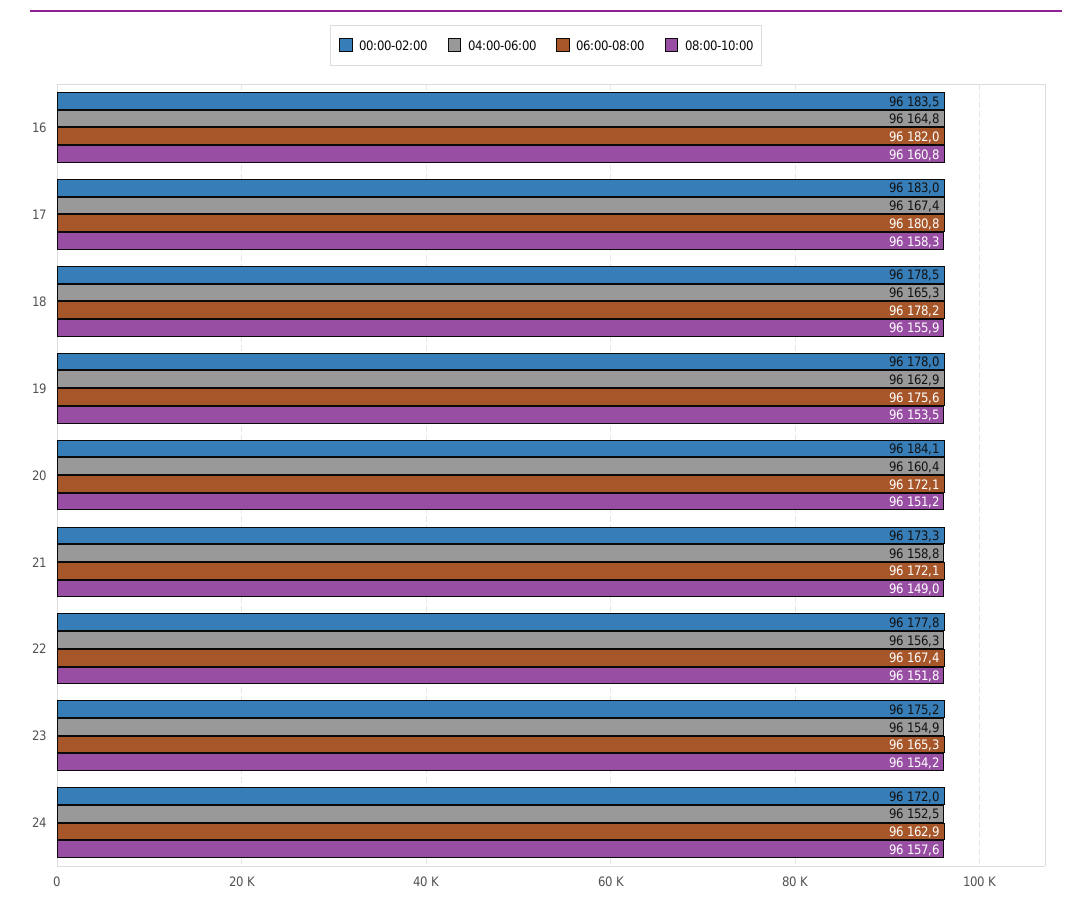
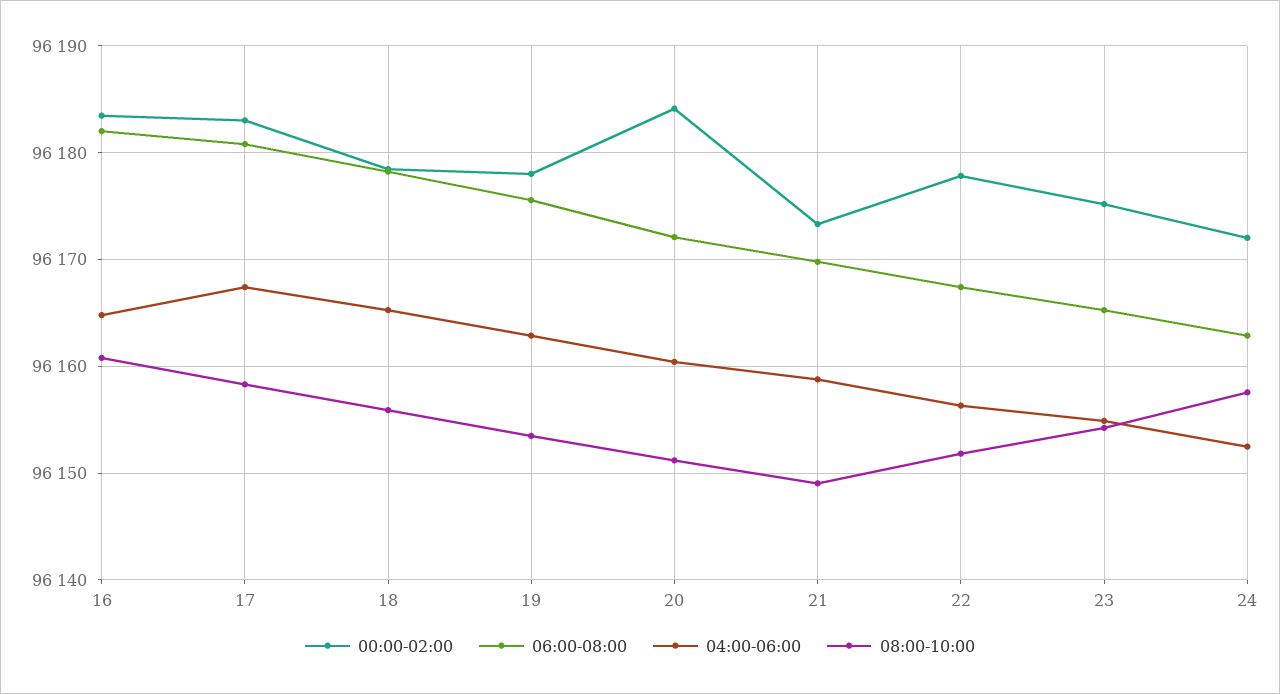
  {
    "00:00-02:00": {
      "16": 96183.5,
      "17": 96183,
      "18": 96178.5,
      "19": 96178,
      "20": 96184.1,
      "21": 96173.3,
      "22": 96177.8,
      "23": 96175.2,
      "24": 96172
    },
    "04:00-06:00": {
      "16": 96164.8,
      "17": 96167.4,
      "18": 96165.3,
      "19": 96162.9,
      "20": 96160.4,
      "21": 96158.8,
      "22": 96156.3,
      "23": 96154.9,
      "24": 96152.5
    },
    "06:00-08:00": {
      "16": 96182,
      "17": 96180.8,
      "18": 96178.2,
      "19": 96175.6,
      "20": 96172.1,
-     "21": 96172.1,
+     "21": 96170,
      "22": 96167.4,
      "23": 96165.3,
      "24": 96162.9
    },
    "08:00-10:00": {
      "16": 96160.8,
      "17": 96158.3,
      "18": 96155.9,
      "19": 96153.5,
      "20": 96151.2,
      "21": 96149,
      "22": 96151.8,
      "23": 96154.2,
      "24": 96157.6
    }
  }

